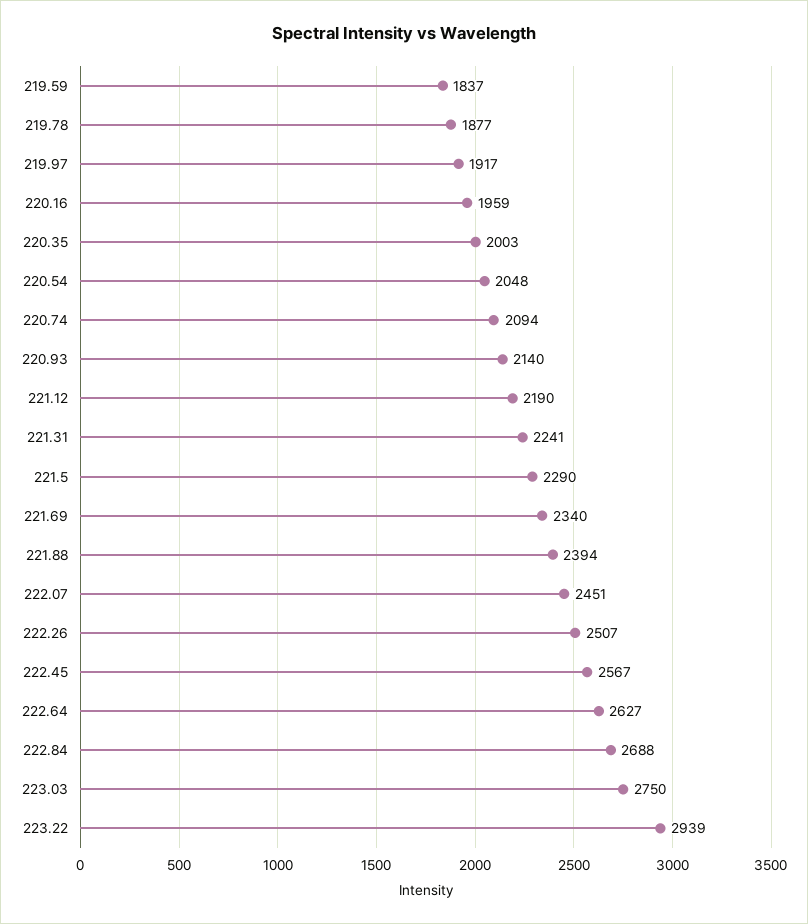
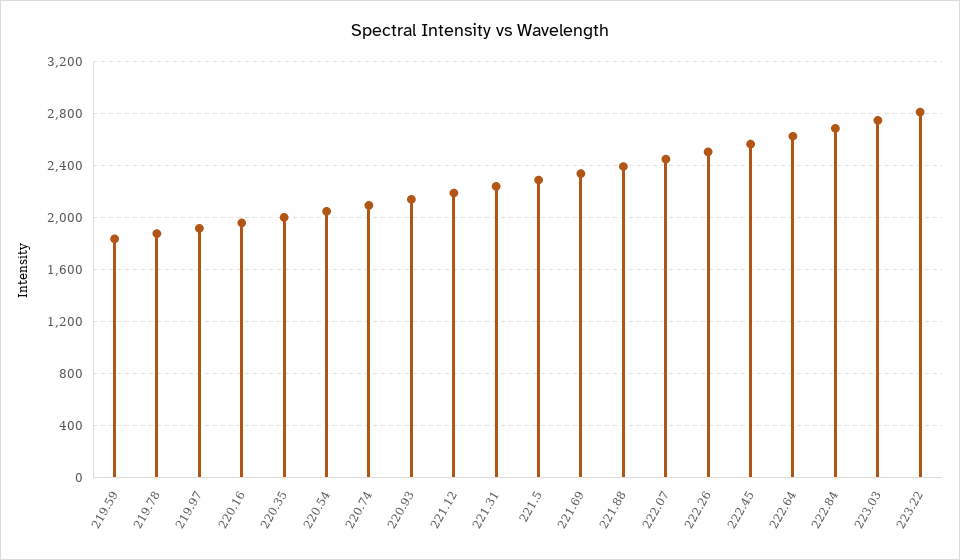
  {
    "219.59": 1837,
    "219.78": 1877,
    "219.97": 1917,
    "220.16": 1959,
    "220.35": 2003,
    "220.54": 2048,
    "220.74": 2094,
    "220.93": 2140,
    "221.12": 2190,
    "221.31": 2241,
    "221.5": 2290,
    "221.69": 2340,
    "221.88": 2394,
    "222.07": 2451,
    "222.26": 2507,
    "222.45": 2567,
    "222.64": 2627,
    "222.84": 2688,
    "223.03": 2750,
-   "223.22": 2939
+   "223.22": 2800
  }

